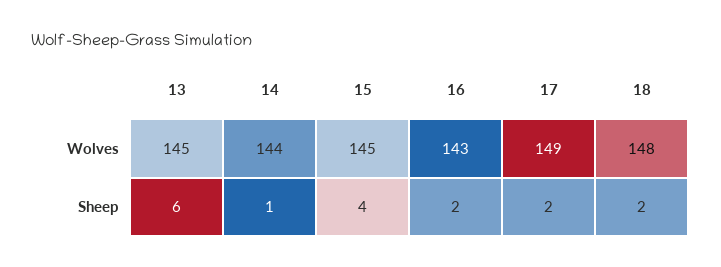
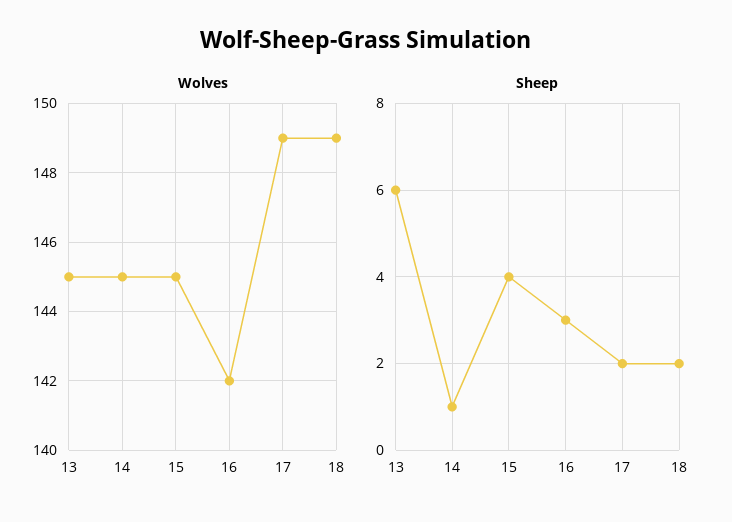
  {
    "Wolves": {
      "13": 145,
-     "14": 144,
+     "14": 145,
      "15": 145,
-     "16": 143,
+     "16": 142,
      "17": 149,
-     "18": 148
+     "18": 149
    },
    "Sheep": {
      "13": 6,
      "14": 1,
      "15": 4,
-     "16": 2,
+     "16": 3,
      "17": 2,
      "18": 2
    }
  }

